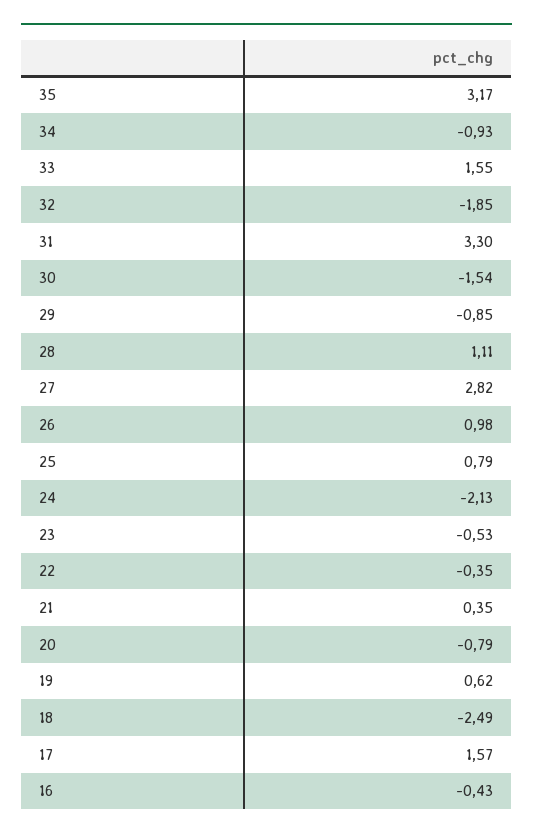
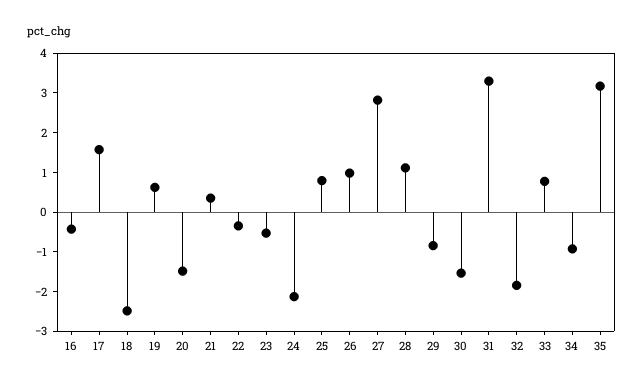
  {
    "35": 3.17,
    "34": -0.93,
-   "33": 1.55,
+   "33": 0.75,
    "32": -1.85,
    "31": 3.3,
    "30": -1.54,
    "29": -0.85,
    "28": 1.11,
    "27": 2.82,
    "26": 0.98,
    "25": 0.79,
    "24": -2.13,
    "23": -0.53,
    "22": -0.35,
    "21": 0.35,
-   "20": -0.79,
+   "20": -1.5,
    "19": 0.62,
    "18": -2.49,
    "17": 1.57,
    "16": -0.43
  }

